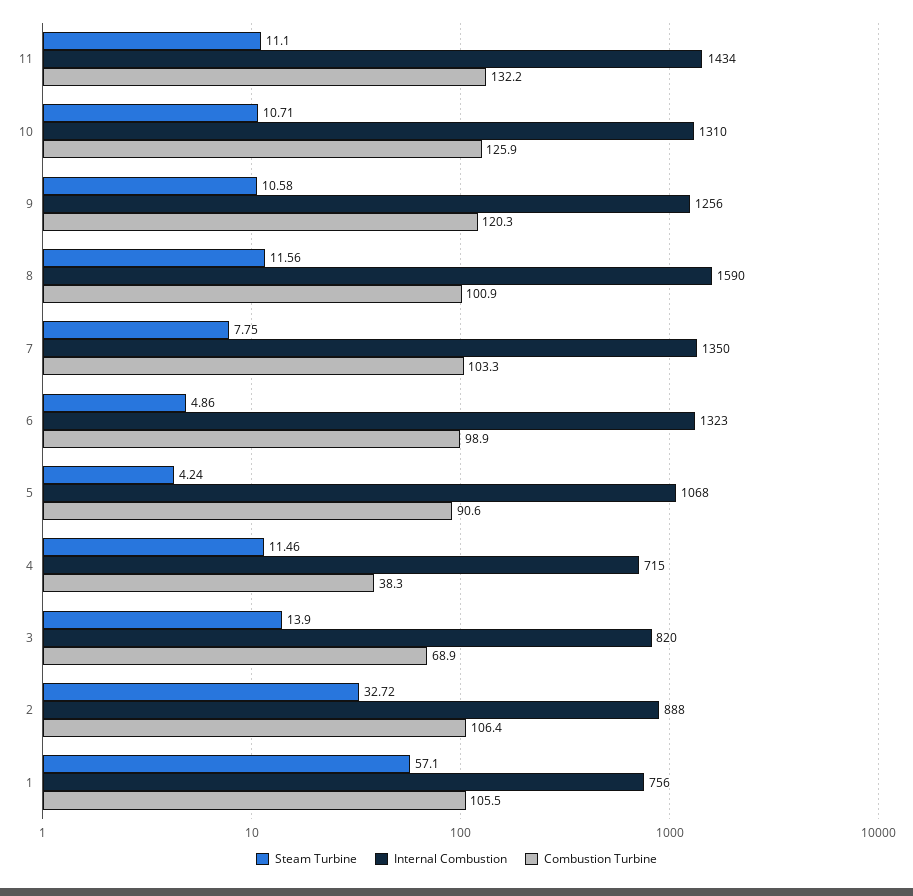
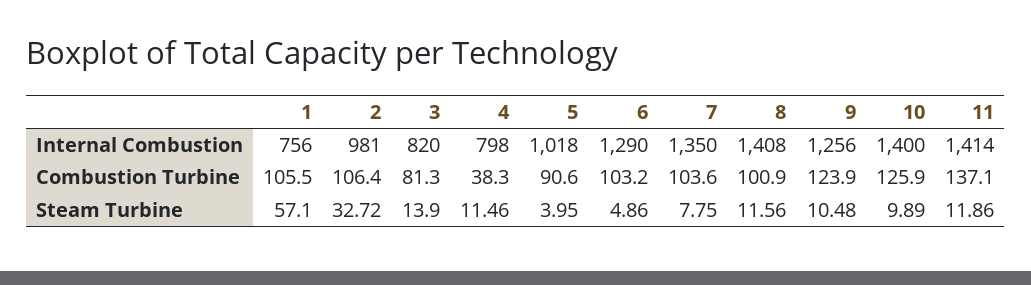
  {
    "Steam Turbine": {
-     "11": 11.1,
+     "11": 11.86,
-     "10": 10.71,
+     "10": 9.89,
-     "9": 10.58,
+     "9": 10.48,
      "8": 11.56,
      "7": 7.75,
      "6": 4.86,
-     "5": 4.24,
+     "5": 3.95,
      "4": 11.46,
      "3": 13.9,
      "2": 32.72,
      "1": 57.1
    },
    "Internal Combustion": {
-     "11": 1434,
+     "11": 1414,
-     "10": 1310,
+     "10": 1400,
      "9": 1256,
-     "8": 1590,
+     "8": 1408,
      "7": 1350,
-     "6": 1323,
+     "6": 1290,
-     "5": 1068,
+     "5": 1018,
-     "4": 715,
+     "4": 798,
      "3": 820,
-     "2": 888,
+     "2": 981,
      "1": 756
    },
    "Combustion Turbine": {
-     "11": 132.2,
+     "11": 137.1,
      "10": 125.9,
-     "9": 120.3,
+     "9": 123.9,
      "8": 100.9,
-     "7": 103.3,
+     "7": 103.6,
-     "6": 98.9,
+     "6": 103.2,
      "5": 90.6,
      "4": 38.3,
-     "3": 68.9,
+     "3": 81.3,
      "2": 106.4,
      "1": 105.5
    }
  }

